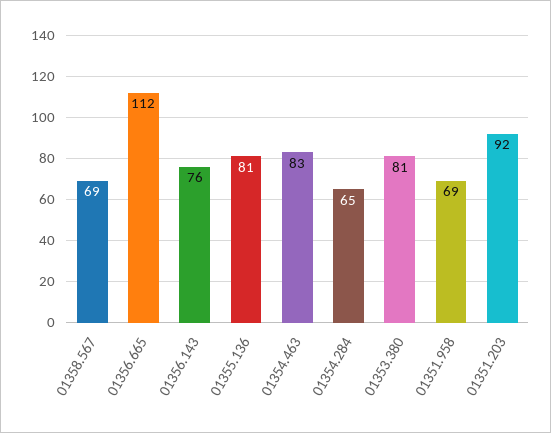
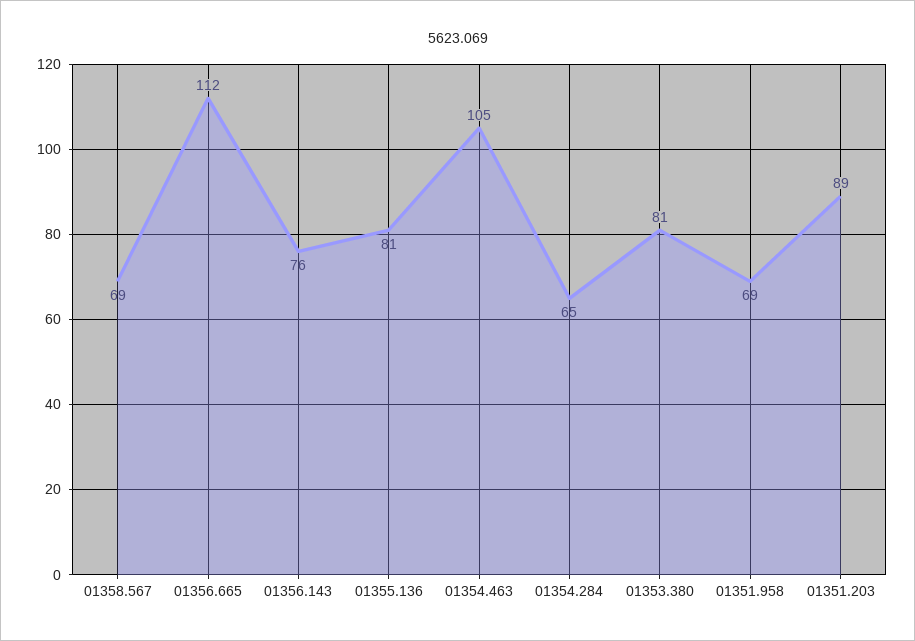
  {
    "01358.567": 69,
    "01356.665": 112,
    "01356.143": 76,
    "01355.136": 81,
-   "01354.463": 83,
+   "01354.463": 105,
    "01354.284": 65,
    "01353.380": 81,
    "01351.958": 69,
-   "01351.203": 92
+   "01351.203": 89
  }

